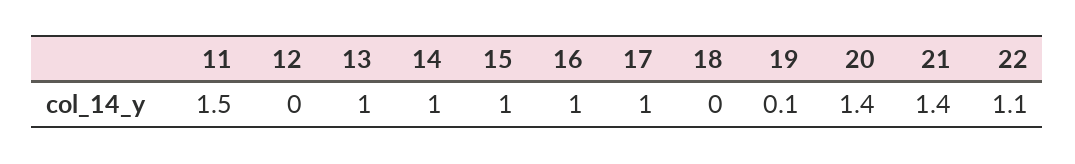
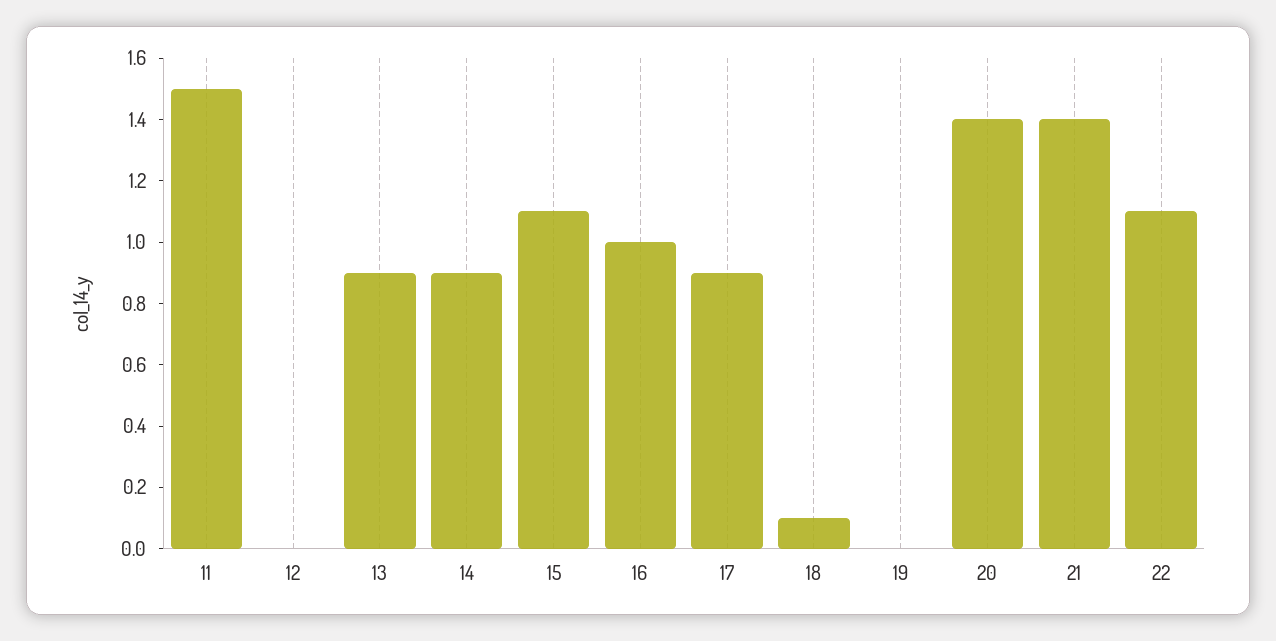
  {
    "11": 1.5,
    "12": 0,
-   "13": 1,
+   "13": 0.9,
-   "14": 1,
+   "14": 0.9,
-   "15": 1,
+   "15": 1.1,
    "16": 1,
-   "17": 1,
+   "17": 0.9,
-   "18": 0,
+   "18": 0.1,
-   "19": 0.1,
+   "19": 0,
    "20": 1.4,
    "21": 1.4,
    "22": 1.1
  }

